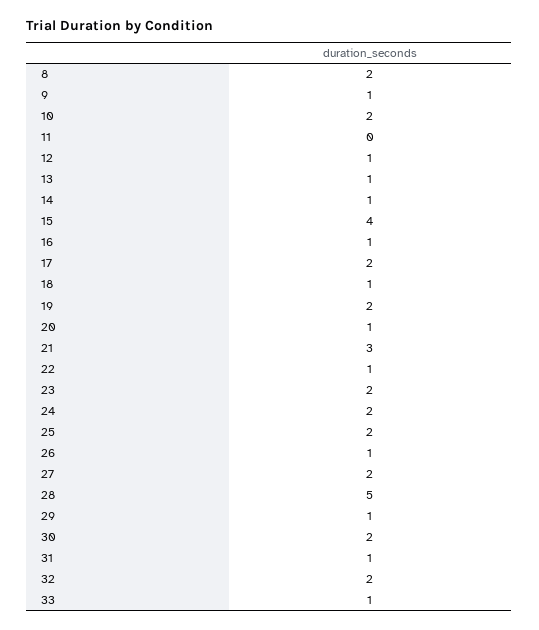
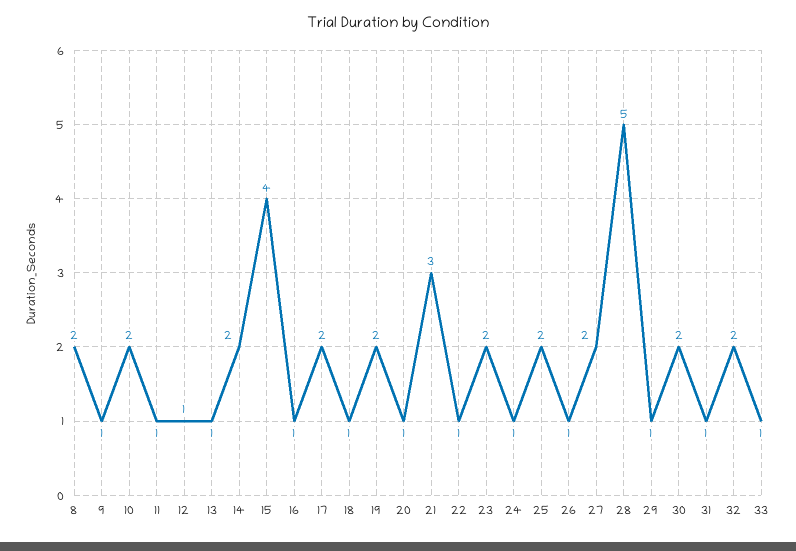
  {
    "8": 2,
    "9": 1,
    "10": 2,
-   "11": 0,
+   "11": 1,
    "12": 1,
    "13": 1,
-   "14": 1,
+   "14": 2,
    "15": 4,
    "16": 1,
    "17": 2,
    "18": 1,
    "19": 2,
    "20": 1,
    "21": 3,
    "22": 1,
    "23": 2,
-   "24": 2,
+   "24": 1,
    "25": 2,
    "26": 1,
    "27": 2,
    "28": 5,
    "29": 1,
    "30": 2,
    "31": 1,
    "32": 2,
    "33": 1
  }

